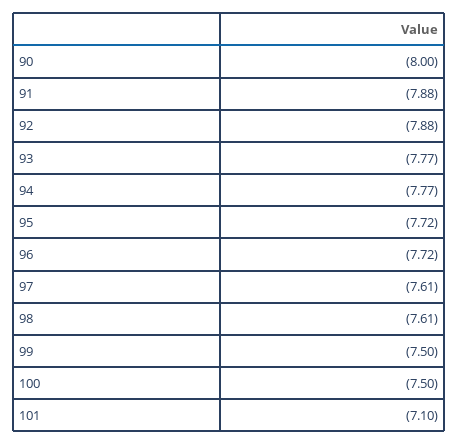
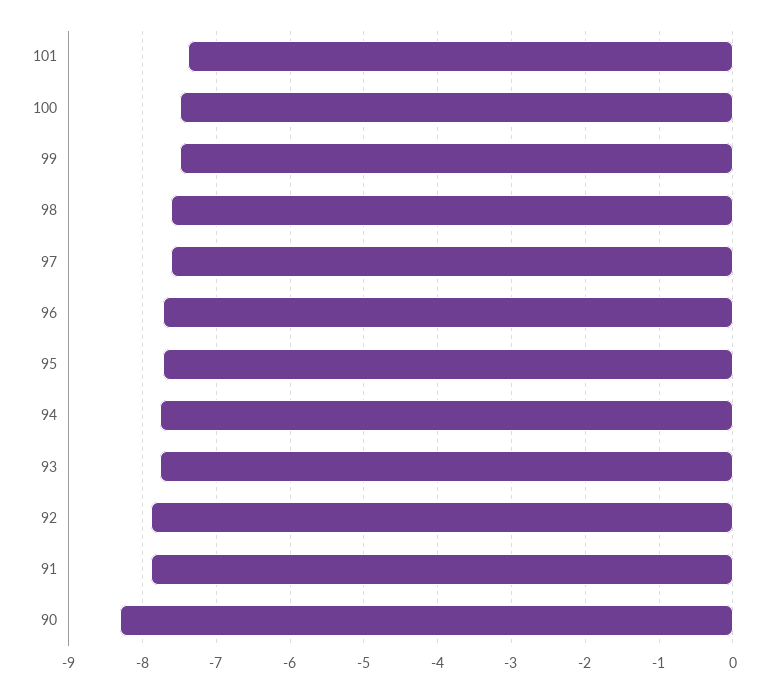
  {
-   "90": -8,
+   "90": -8.3,
    "91": -7.88,
    "92": -7.88,
    "93": -7.77,
    "94": -7.77,
    "95": -7.72,
    "96": -7.72,
    "97": -7.61,
    "98": -7.61,
    "99": -7.5,
    "100": -7.5,
-   "101": -7.1
+   "101": -7.4
  }

